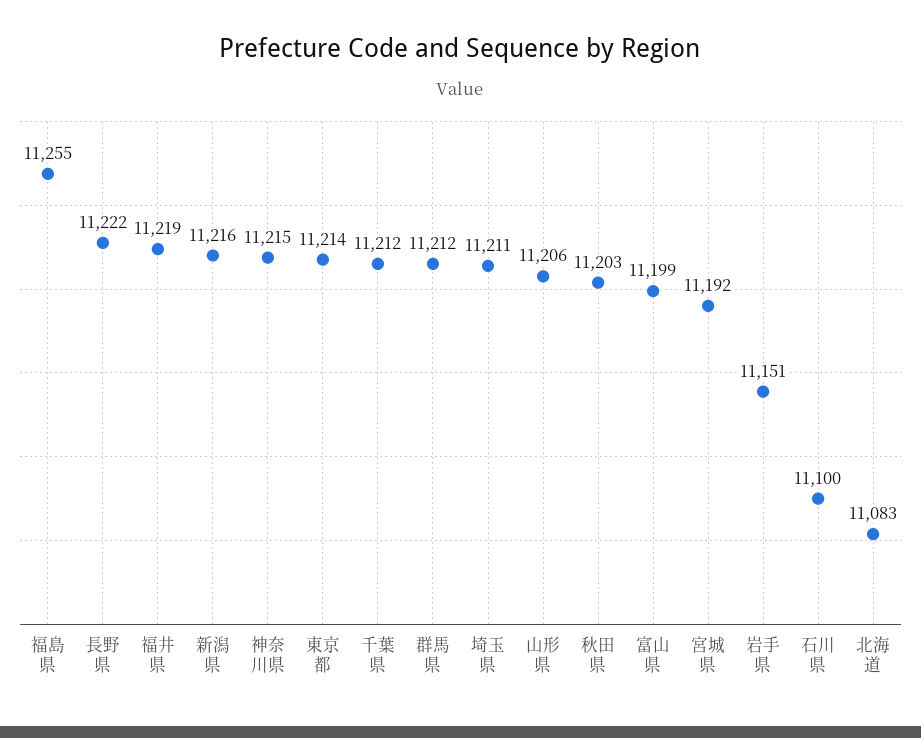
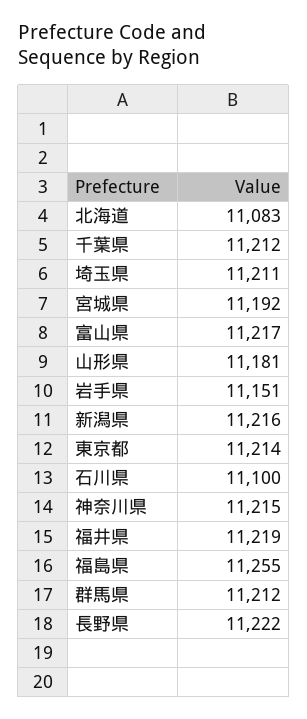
  {
    "福島県": 11255,
    "長野県": 11222,
    "福井県": 11219,
    "新潟県": 11216,
    "神奈川県": 11215,
    "東京都": 11214,
    "千葉県": 11212,
    "群馬県": 11212,
    "埼玉県": 11211,
-   "山形県": 11206,
+   "山形県": 11181,
-   "秋田県": 11203,
-   "富山県": 11199,
+   "富山県": 11217,
    "宮城県": 11192,
    "岩手県": 11151,
    "石川県": 11100,
    "北海道": 11083
  }

